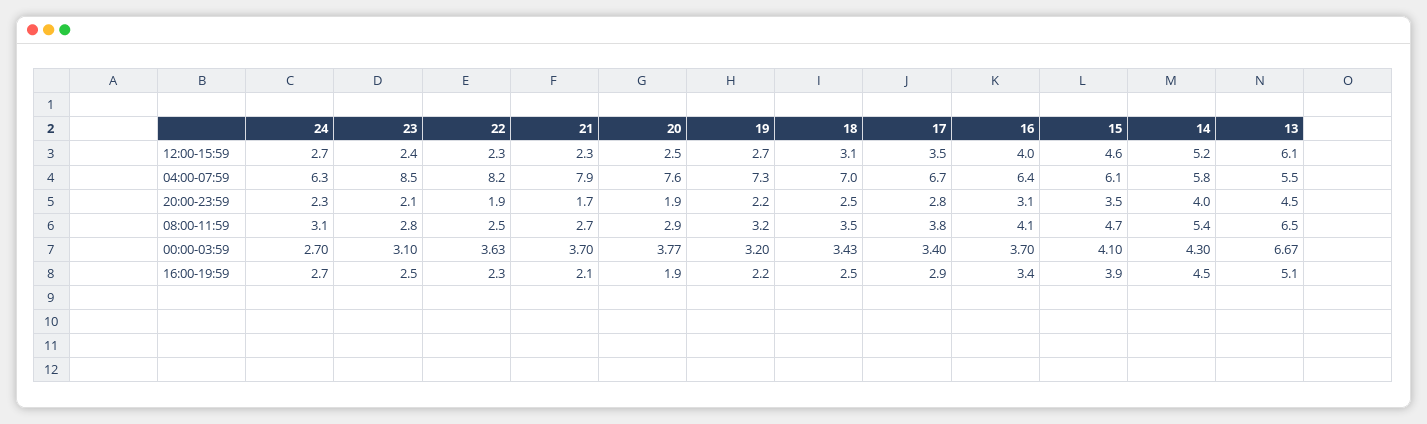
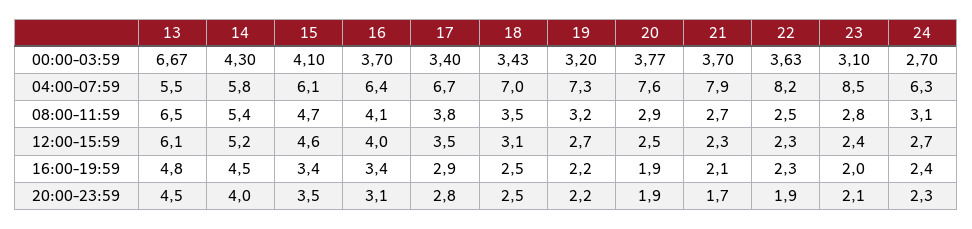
  {
    "24": {
      "12:00-15:59": 2.7,
      "04:00-07:59": 6.3,
      "20:00-23:59": 2.3,
      "08:00-11:59": 3.1,
      "00:00-03:59": 2.7,
-     "16:00-19:59": 2.7
+     "16:00-19:59": 2.4
    },
    "23": {
      "12:00-15:59": 2.4,
      "04:00-07:59": 8.5,
      "20:00-23:59": 2.1,
      "08:00-11:59": 2.8,
      "00:00-03:59": 3.1,
-     "16:00-19:59": 2.5
+     "16:00-19:59": 2
    },
    "22": {
      "12:00-15:59": 2.3,
      "04:00-07:59": 8.2,
      "20:00-23:59": 1.9,
      "08:00-11:59": 2.5,
      "00:00-03:59": 3.63,
      "16:00-19:59": 2.3
    },
    "21": {
      "12:00-15:59": 2.3,
      "04:00-07:59": 7.9,
      "20:00-23:59": 1.7,
      "08:00-11:59": 2.7,
      "00:00-03:59": 3.7,
      "16:00-19:59": 2.1
    },
    "20": {
      "12:00-15:59": 2.5,
      "04:00-07:59": 7.6,
      "20:00-23:59": 1.9,
      "08:00-11:59": 2.9,
      "00:00-03:59": 3.77,
      "16:00-19:59": 1.9
    },
    "19": {
      "12:00-15:59": 2.7,
      "04:00-07:59": 7.3,
      "20:00-23:59": 2.2,
      "08:00-11:59": 3.2,
      "00:00-03:59": 3.2,
      "16:00-19:59": 2.2
    },
    "18": {
      "12:00-15:59": 3.1,
      "04:00-07:59": 7,
      "20:00-23:59": 2.5,
      "08:00-11:59": 3.5,
      "00:00-03:59": 3.43,
      "16:00-19:59": 2.5
    },
    "17": {
      "12:00-15:59": 3.5,
      "04:00-07:59": 6.7,
      "20:00-23:59": 2.8,
      "08:00-11:59": 3.8,
      "00:00-03:59": 3.4,
      "16:00-19:59": 2.9
    },
    "16": {
      "12:00-15:59": 4,
      "04:00-07:59": 6.4,
      "20:00-23:59": 3.1,
      "08:00-11:59": 4.1,
      "00:00-03:59": 3.7,
      "16:00-19:59": 3.4
    },
    "15": {
      "12:00-15:59": 4.6,
      "04:00-07:59": 6.1,
      "20:00-23:59": 3.5,
      "08:00-11:59": 4.7,
      "00:00-03:59": 4.1,
-     "16:00-19:59": 3.9
+     "16:00-19:59": 3.4
    },
    "14": {
      "12:00-15:59": 5.2,
      "04:00-07:59": 5.8,
      "20:00-23:59": 4,
      "08:00-11:59": 5.4,
      "00:00-03:59": 4.3,
      "16:00-19:59": 4.5
    },
    "13": {
      "12:00-15:59": 6.1,
      "04:00-07:59": 5.5,
      "20:00-23:59": 4.5,
      "08:00-11:59": 6.5,
      "00:00-03:59": 6.67,
-     "16:00-19:59": 5.1
+     "16:00-19:59": 4.8
    }
  }

